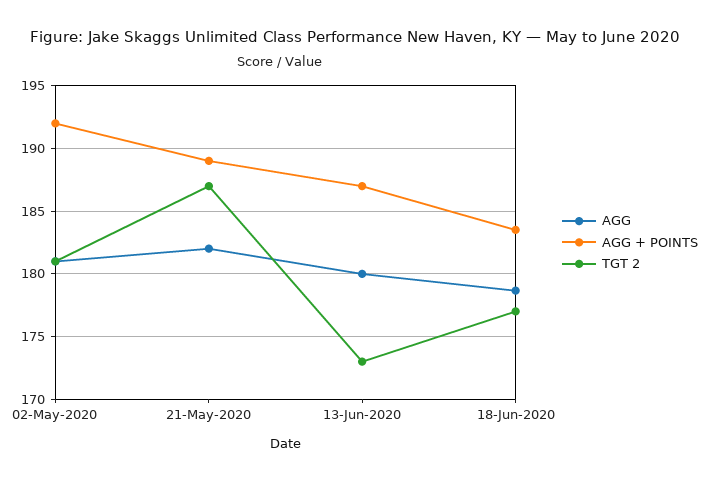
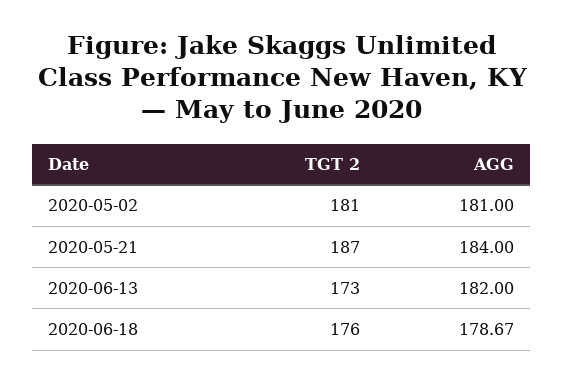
  {
    "AGG": {
      "02-May-2020": 181,
-     "21-May-2020": 182,
+     "21-May-2020": 184,
-     "13-Jun-2020": 180,
+     "13-Jun-2020": 182,
      "18-Jun-2020": 178.67
    },
-   "AGG + POINTS": {
-     "02-May-2020": 192,
-     "21-May-2020": 189,
-     "13-Jun-2020": 187,
-     "18-Jun-2020": 183.5
-   },
    "TGT 2": {
      "02-May-2020": 181,
      "21-May-2020": 187,
      "13-Jun-2020": 173,
-     "18-Jun-2020": 177
+     "18-Jun-2020": 176
    }
  }

